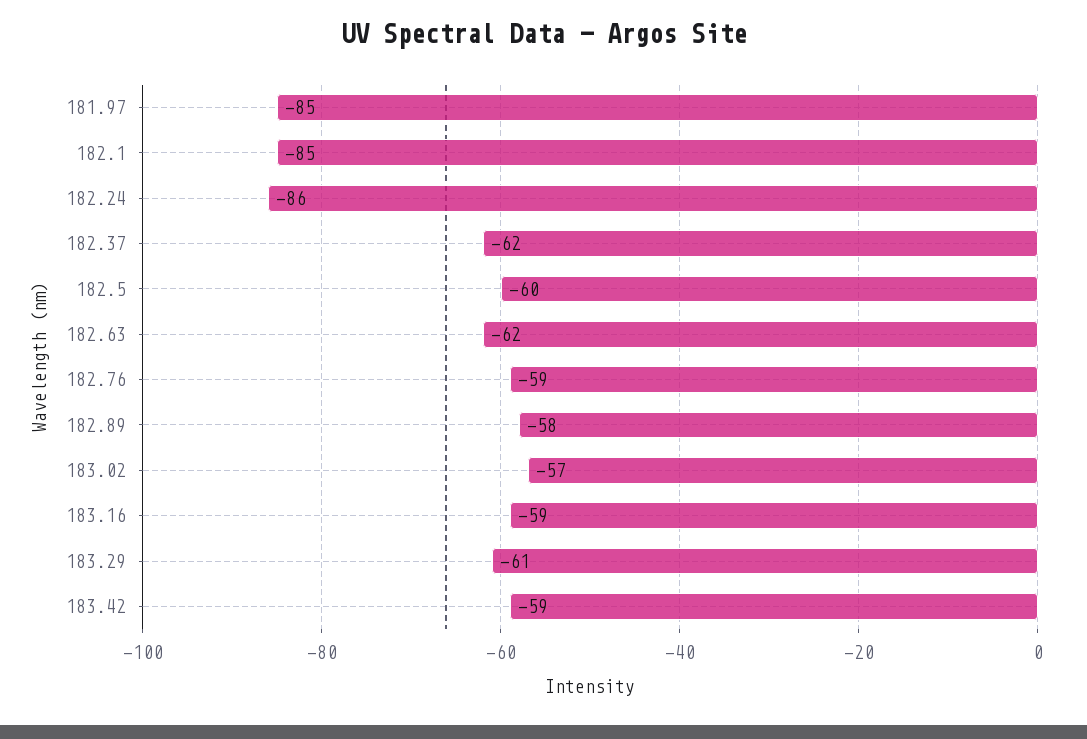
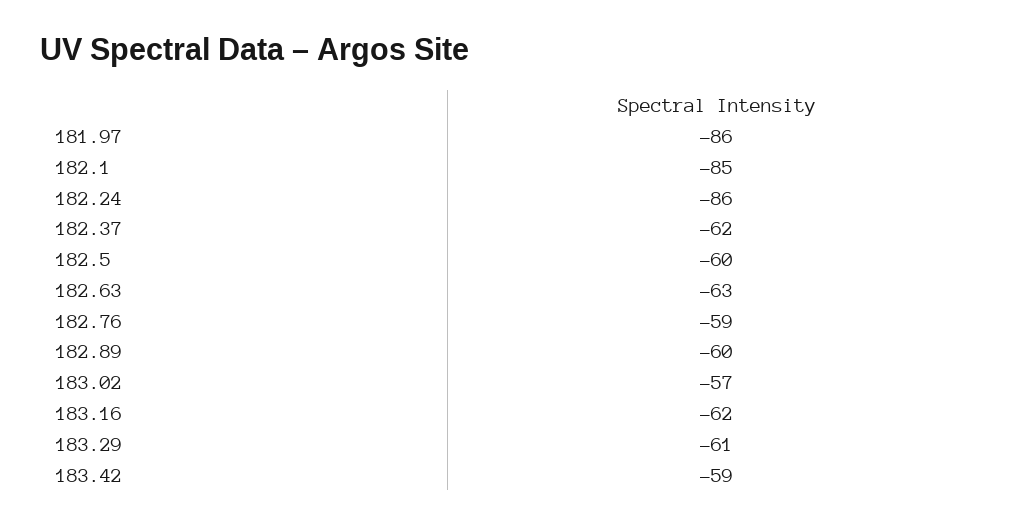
  {
-   "181.97": -85,
+   "181.97": -86,
    "182.1": -85,
    "182.24": -86,
    "182.37": -62,
    "182.5": -60,
-   "182.63": -62,
+   "182.63": -63,
    "182.76": -59,
-   "182.89": -58,
+   "182.89": -60,
    "183.02": -57,
-   "183.16": -59,
+   "183.16": -62,
    "183.29": -61,
    "183.42": -59
  }

